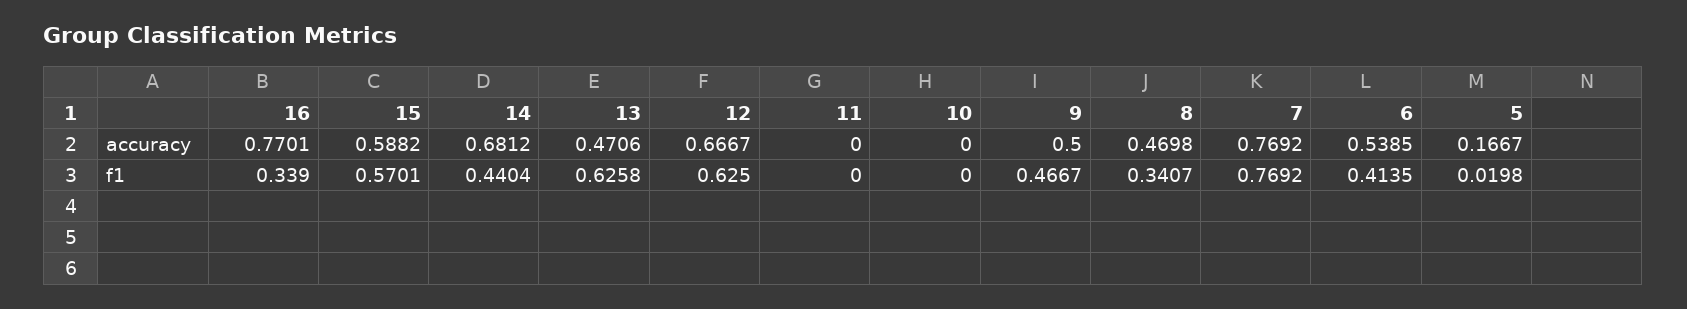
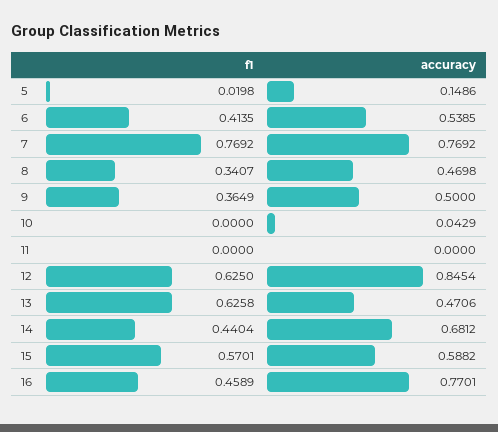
  {
    "16": {
      "accuracy": 0.7701,
-     "f1": 0.339
+     "f1": 0.4589
    },
    "15": {
      "accuracy": 0.5882,
      "f1": 0.5701
    },
    "14": {
      "accuracy": 0.6812,
      "f1": 0.4404
    },
    "13": {
      "accuracy": 0.4706,
      "f1": 0.6258
    },
    "12": {
-     "accuracy": 0.6667,
+     "accuracy": 0.8454,
      "f1": 0.625
    },
    "11": {
      "accuracy": 0,
      "f1": 0
    },
    "10": {
-     "accuracy": 0,
+     "accuracy": 0.0429,
      "f1": 0
    },
    "9": {
      "accuracy": 0.5,
-     "f1": 0.4667
+     "f1": 0.3649
    },
    "8": {
      "accuracy": 0.4698,
      "f1": 0.3407
    },
    "7": {
      "accuracy": 0.7692,
      "f1": 0.7692
    },
    "6": {
      "accuracy": 0.5385,
      "f1": 0.4135
    },
    "5": {
-     "accuracy": 0.1667,
+     "accuracy": 0.1486,
      "f1": 0.0198
    }
  }

